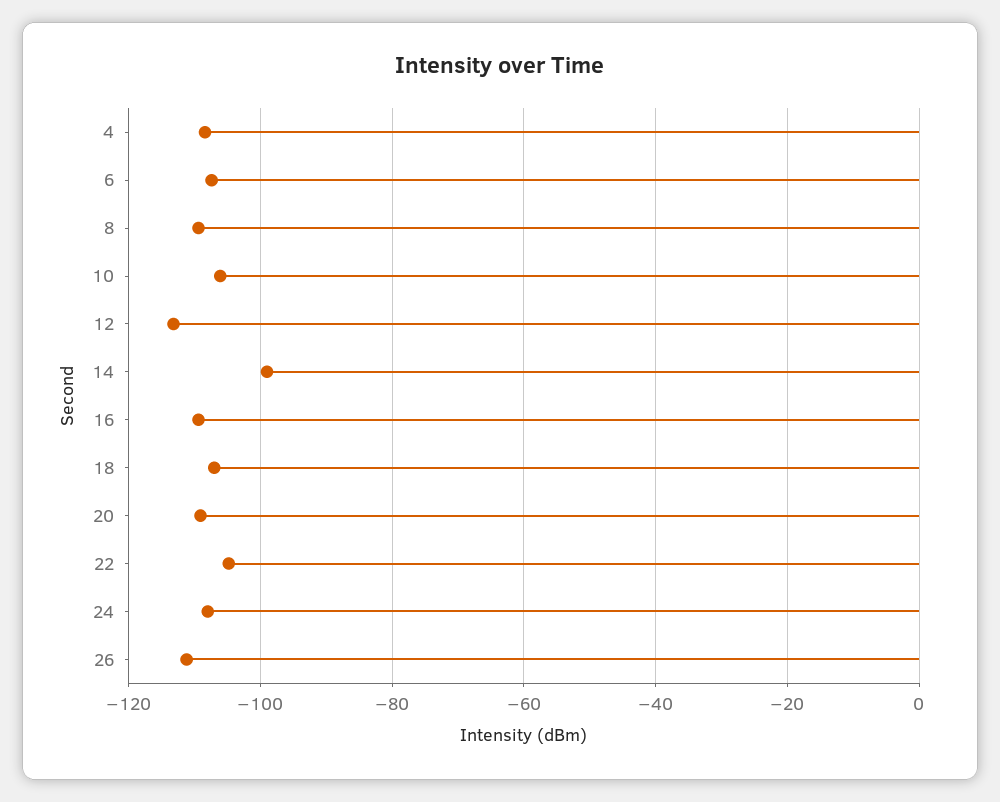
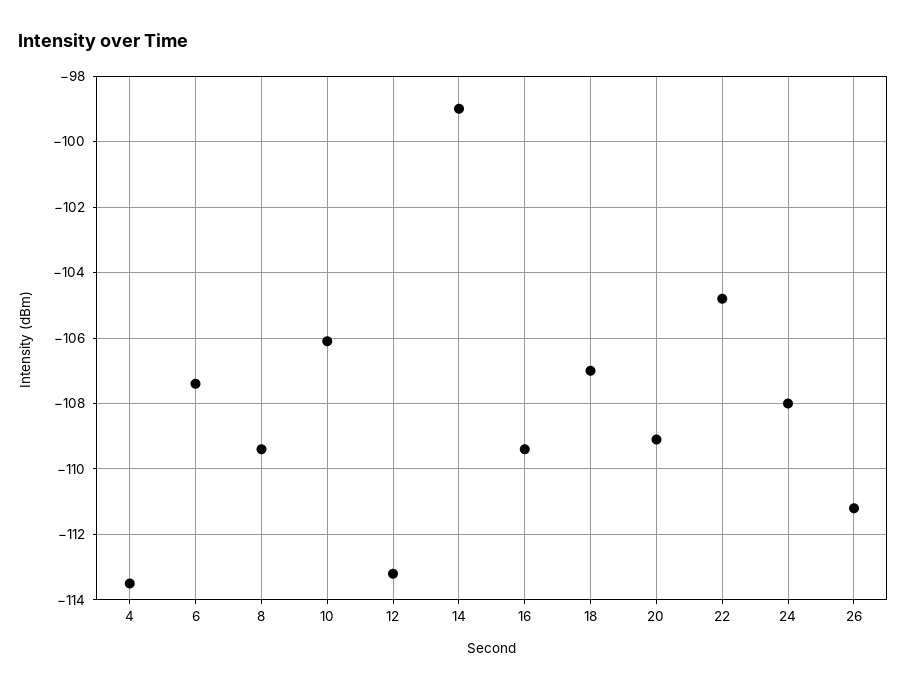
  {
-   "4": -108,
+   "4": -113.5,
    "6": -107.5,
    "8": -109.5,
    "10": -106,
    "12": -113,
    "14": -99,
    "16": -109.5,
    "18": -107,
    "20": -109,
    "22": -105,
    "24": -108,
    "26": -111
  }

